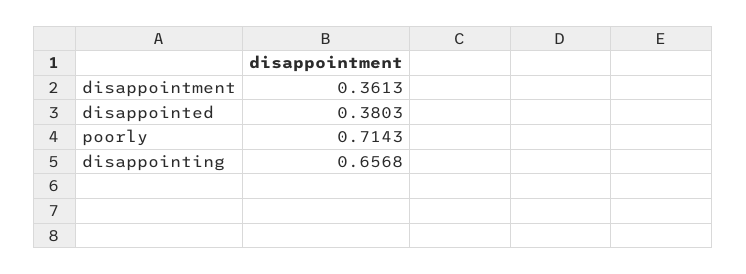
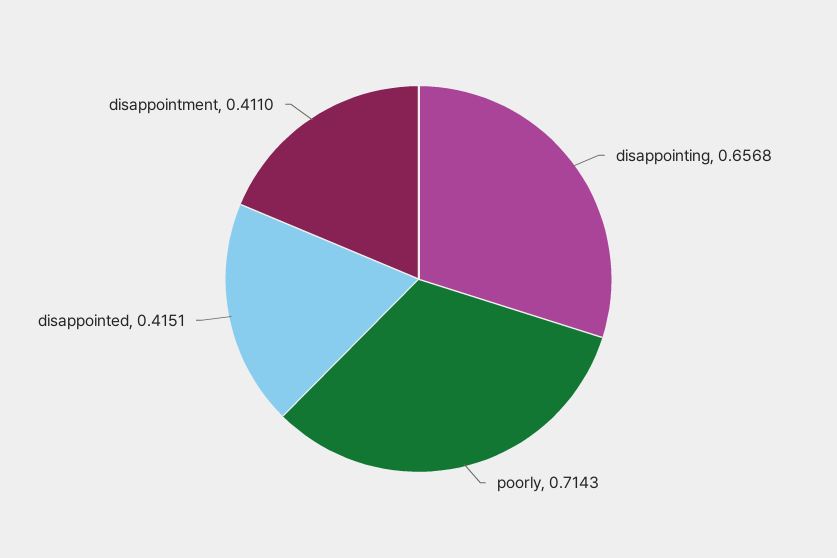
  {
-   "disappointment": 0.3613,
+   "disappointment": 0.411,
-   "disappointed": 0.3803,
+   "disappointed": 0.4151,
    "poorly": 0.7143,
    "disappointing": 0.6568
  }

